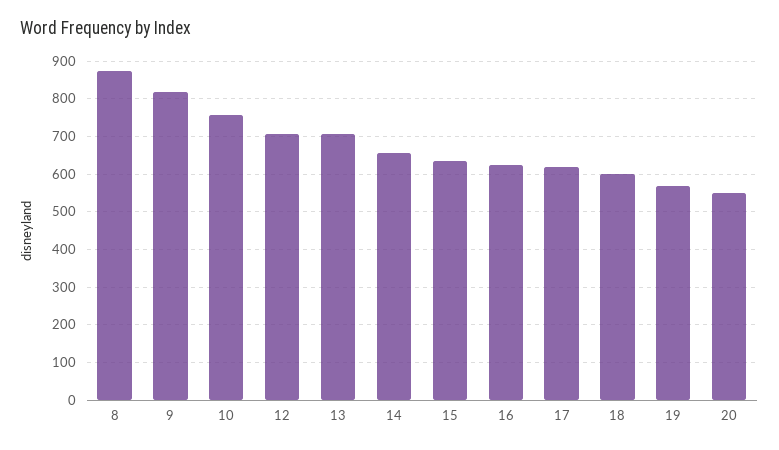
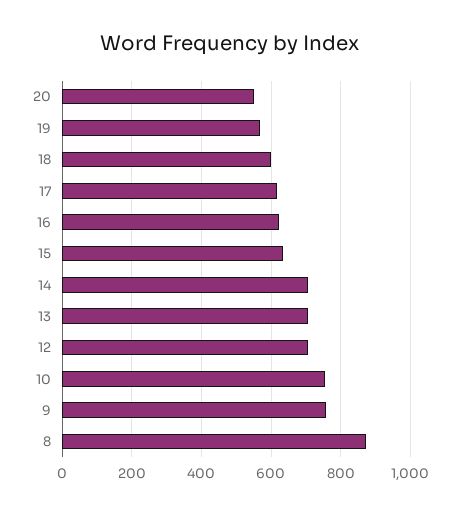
  {
    "8": 880,
-   "9": 820,
+   "9": 760,
    "10": 760,
    "12": 700,
    "13": 700,
-   "14": 660,
+   "14": 700,
    "15": 640,
    "16": 620,
    "17": 620,
    "18": 600,
    "19": 560,
    "20": 560
  }

